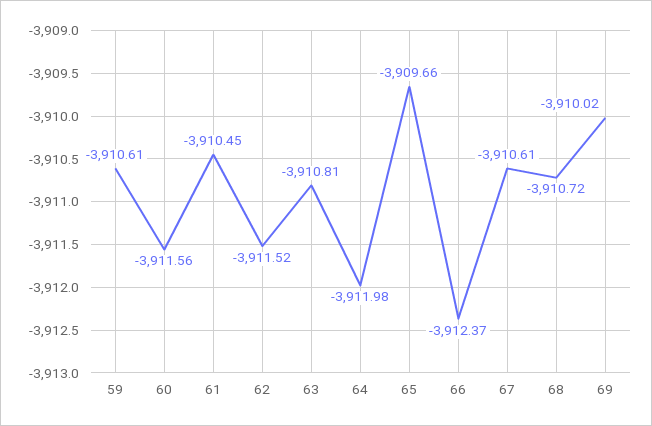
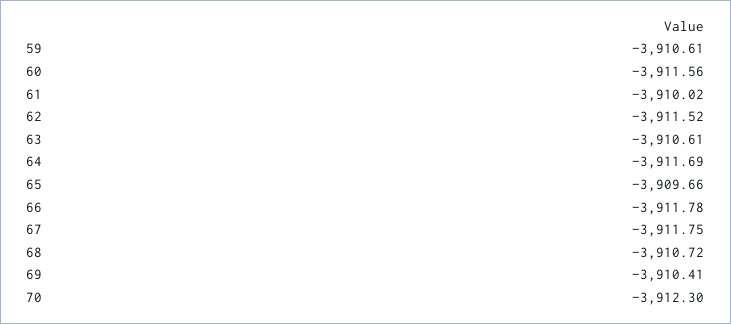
  {
    "59": -3910.61,
    "60": -3911.56,
-   "61": -3910.45,
+   "61": -3910.02,
    "62": -3911.52,
-   "63": -3910.81,
+   "63": -3910.61,
-   "64": -3911.98,
+   "64": -3911.69,
    "65": -3909.66,
-   "66": -3912.37,
+   "66": -3911.78,
-   "67": -3910.61,
+   "67": -3911.75,
    "68": -3910.72,
-   "69": -3910.02
+   "69": -3910.41,
+   "70": -3912.3
  }

